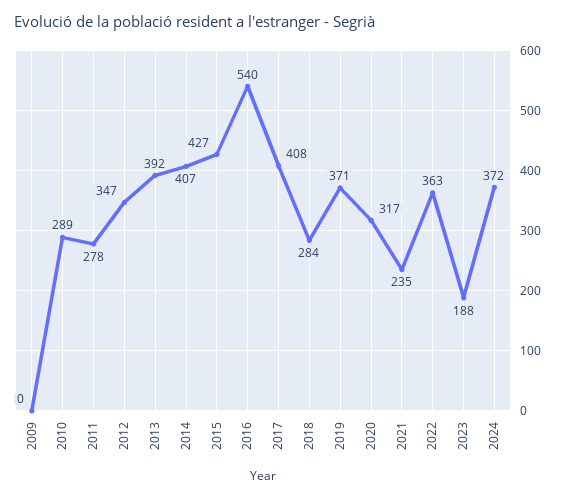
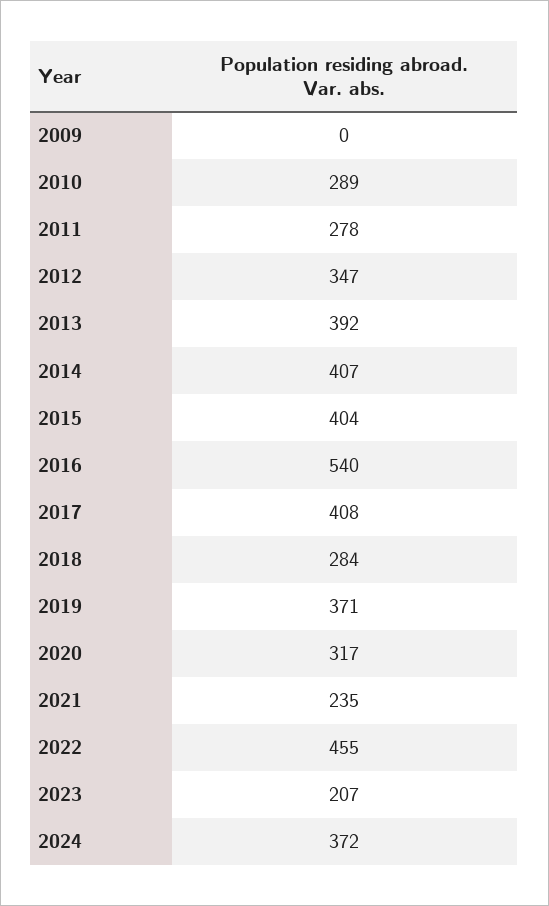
  {
    "2009": 0,
    "2010": 289,
    "2011": 278,
    "2012": 347,
    "2013": 392,
    "2014": 407,
-   "2015": 427,
+   "2015": 404,
    "2016": 540,
    "2017": 408,
    "2018": 284,
    "2019": 371,
    "2020": 317,
    "2021": 235,
-   "2022": 363,
+   "2022": 455,
-   "2023": 188,
+   "2023": 207,
    "2024": 372
  }

